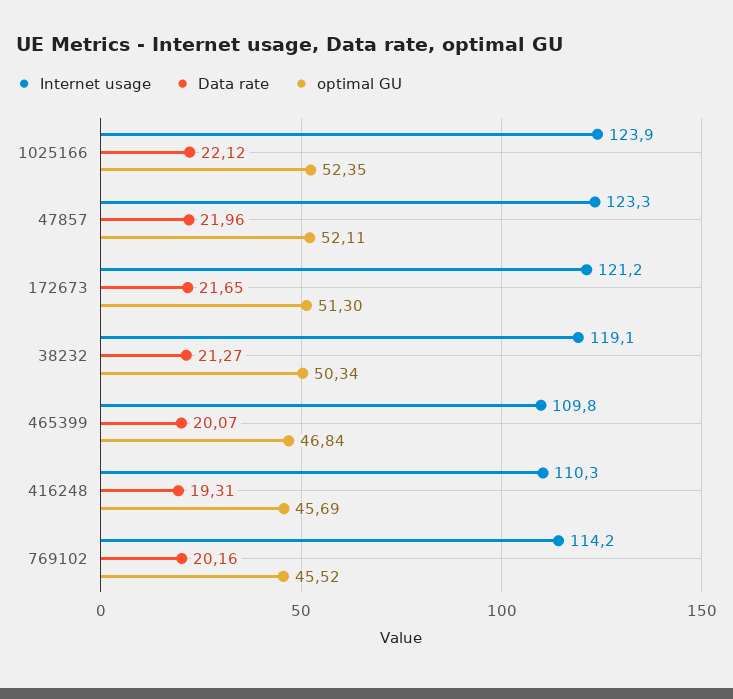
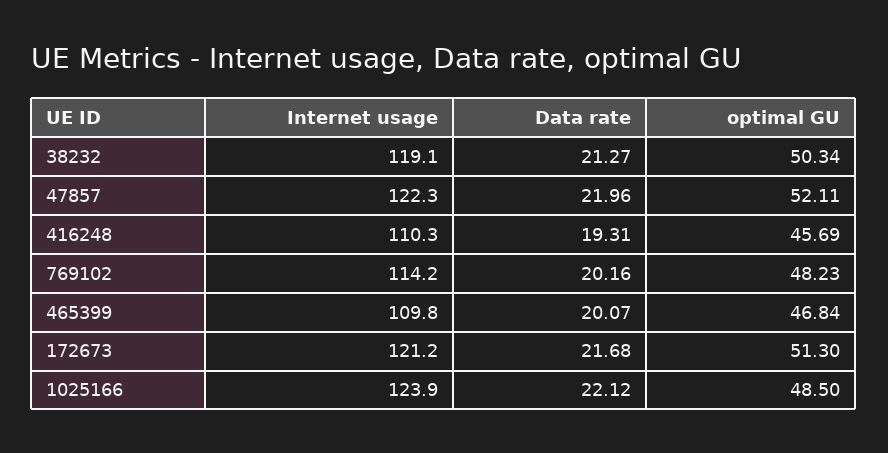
  {
    "Internet usage": {
      "1025166": 123.9,
-     "47857": 123.3,
+     "47857": 122.3,
      "172673": 121.2,
      "38232": 119.1,
      "465399": 109.8,
      "416248": 110.3,
      "769102": 114.2
    },
    "Data rate": {
      "1025166": 22.12,
      "47857": 21.96,
-     "172673": 21.65,
+     "172673": 21.68,
      "38232": 21.27,
      "465399": 20.07,
      "416248": 19.31,
      "769102": 20.16
    },
    "optimal GU": {
-     "1025166": 52.35,
+     "1025166": 48.5,
      "47857": 52.11,
      "172673": 51.3,
      "38232": 50.34,
      "465399": 46.84,
      "416248": 45.69,
-     "769102": 45.52
+     "769102": 48.23
    }
  }

